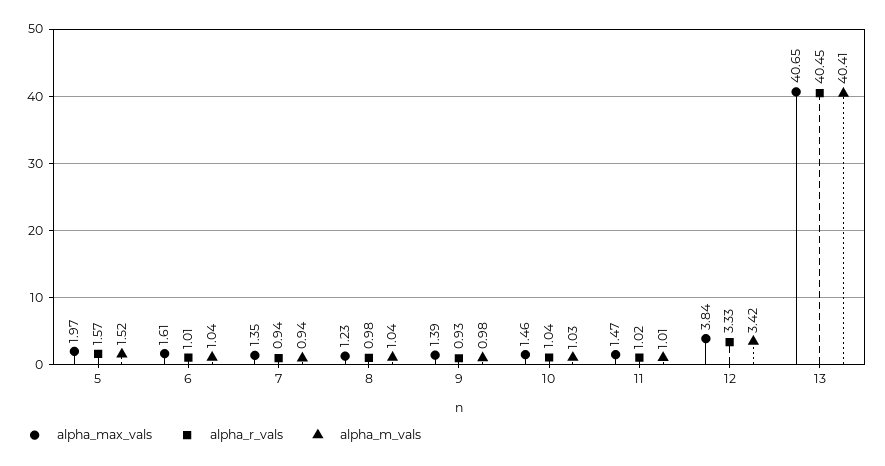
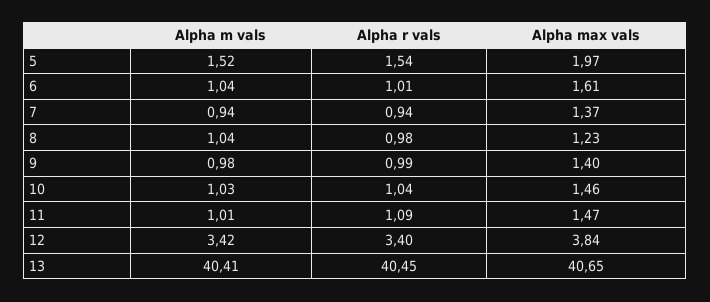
  {
    "alpha_max_vals": {
      "5": 1.97,
      "6": 1.61,
-     "7": 1.35,
+     "7": 1.37,
      "8": 1.23,
-     "9": 1.39,
+     "9": 1.4,
      "10": 1.46,
      "11": 1.47,
      "12": 3.84,
      "13": 40.65
    },
    "alpha_r_vals": {
-     "5": 1.57,
+     "5": 1.54,
      "6": 1.01,
      "7": 0.94,
      "8": 0.98,
-     "9": 0.93,
+     "9": 0.99,
      "10": 1.04,
-     "11": 1.02,
+     "11": 1.09,
-     "12": 3.33,
+     "12": 3.4,
      "13": 40.45
    },
    "alpha_m_vals": {
      "5": 1.52,
      "6": 1.04,
      "7": 0.94,
      "8": 1.04,
      "9": 0.98,
      "10": 1.03,
      "11": 1.01,
      "12": 3.42,
      "13": 40.41
    }
  }

